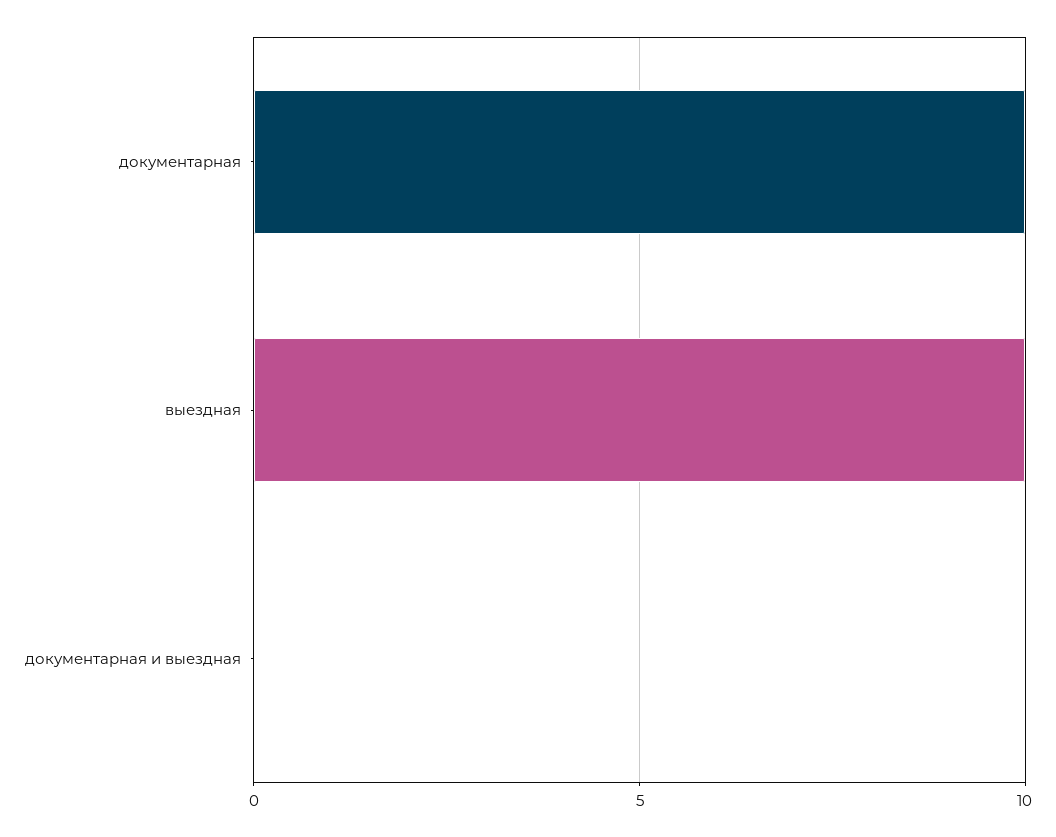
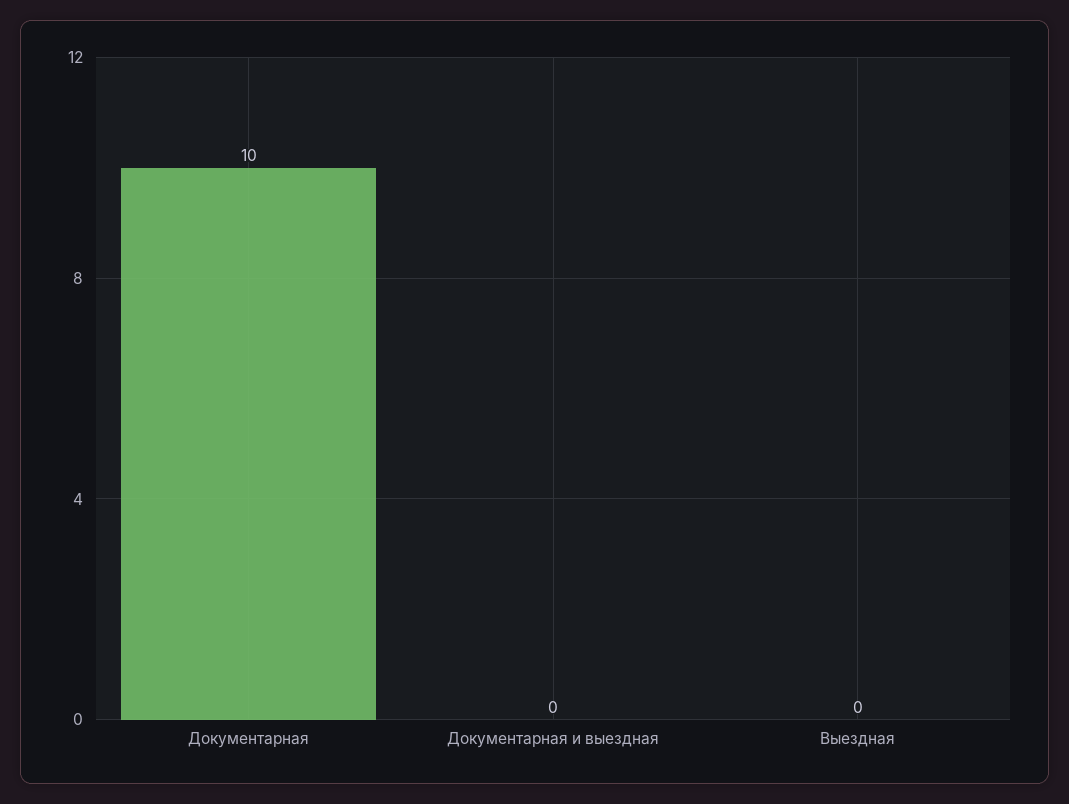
  {
    "документарная": 10,
-   "выездная": 10,
+   "выездная": 0,
    "документарная и выездная": 0
  }

